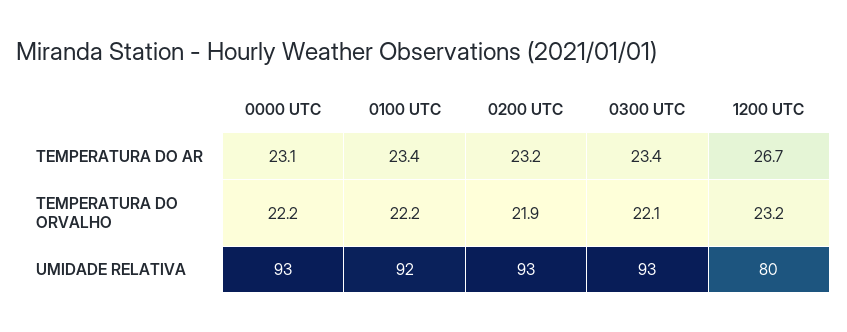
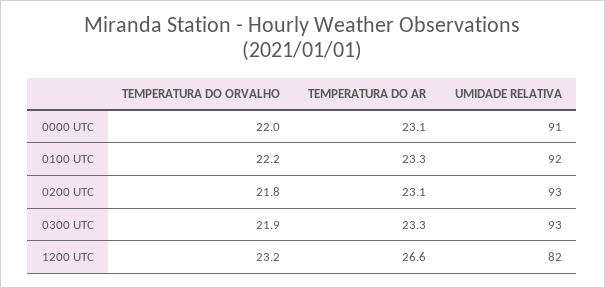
  {
    "0000 UTC": {
      "TEMPERATURA DO AR": 23.1,
-     "TEMPERATURA DO ORVALHO": 22.2,
+     "TEMPERATURA DO ORVALHO": 22,
-     "UMIDADE RELATIVA": 93
+     "UMIDADE RELATIVA": 91
    },
    "0100 UTC": {
-     "TEMPERATURA DO AR": 23.4,
+     "TEMPERATURA DO AR": 23.3,
      "TEMPERATURA DO ORVALHO": 22.2,
      "UMIDADE RELATIVA": 92
    },
    "0200 UTC": {
-     "TEMPERATURA DO AR": 23.2,
+     "TEMPERATURA DO AR": 23.1,
-     "TEMPERATURA DO ORVALHO": 21.9,
+     "TEMPERATURA DO ORVALHO": 21.8,
      "UMIDADE RELATIVA": 93
    },
    "0300 UTC": {
-     "TEMPERATURA DO AR": 23.4,
+     "TEMPERATURA DO AR": 23.3,
-     "TEMPERATURA DO ORVALHO": 22.1,
+     "TEMPERATURA DO ORVALHO": 21.9,
      "UMIDADE RELATIVA": 93
    },
    "1200 UTC": {
-     "TEMPERATURA DO AR": 26.7,
+     "TEMPERATURA DO AR": 26.6,
      "TEMPERATURA DO ORVALHO": 23.2,
-     "UMIDADE RELATIVA": 80
+     "UMIDADE RELATIVA": 82
    }
  }

